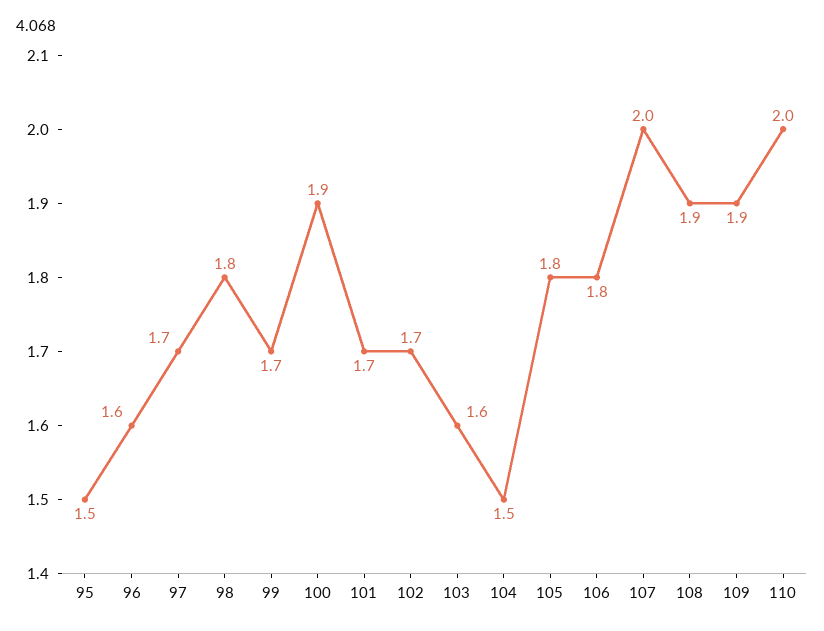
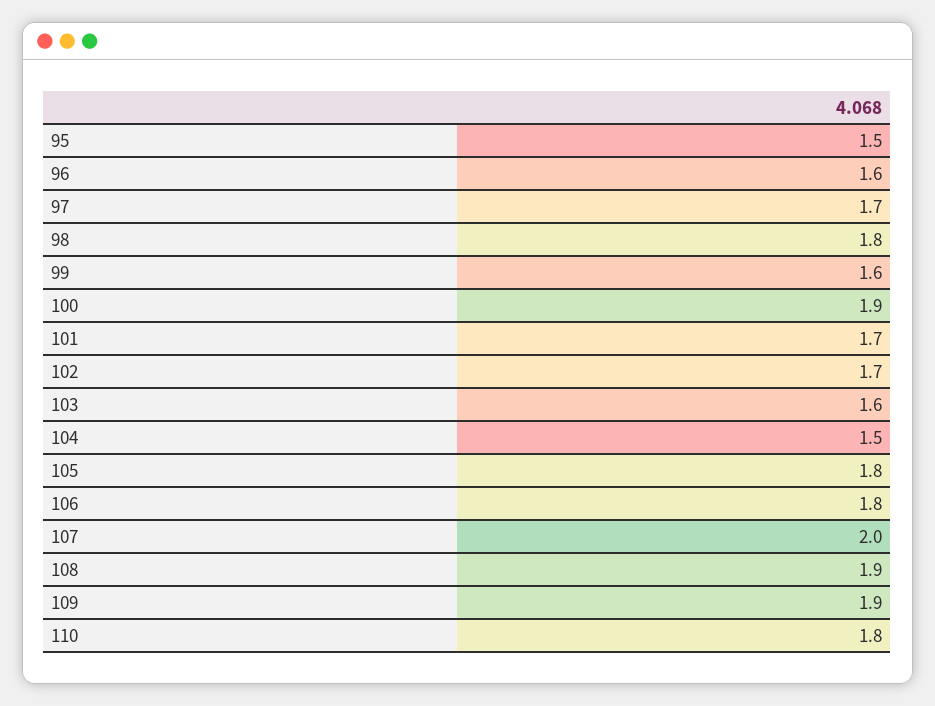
  {
    "95": 1.5,
    "96": 1.6,
    "97": 1.7,
    "98": 1.8,
-   "99": 1.7,
+   "99": 1.6,
    "100": 1.9,
    "101": 1.7,
    "102": 1.7,
    "103": 1.6,
    "104": 1.5,
    "105": 1.8,
    "106": 1.8,
    "107": 2,
    "108": 1.9,
    "109": 1.9,
-   "110": 2
+   "110": 1.8
  }

